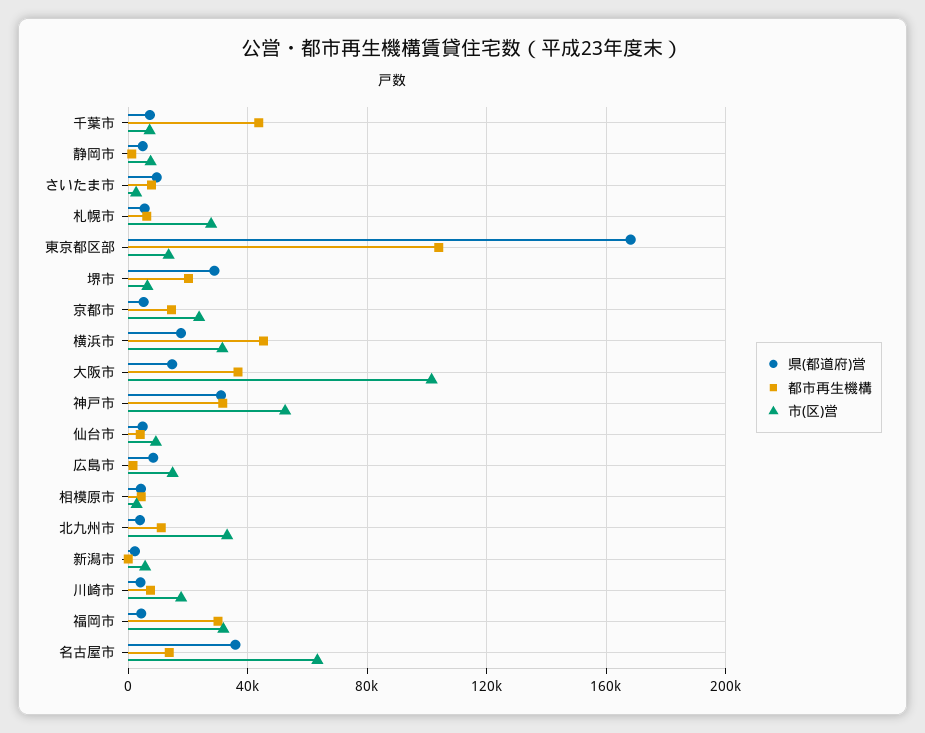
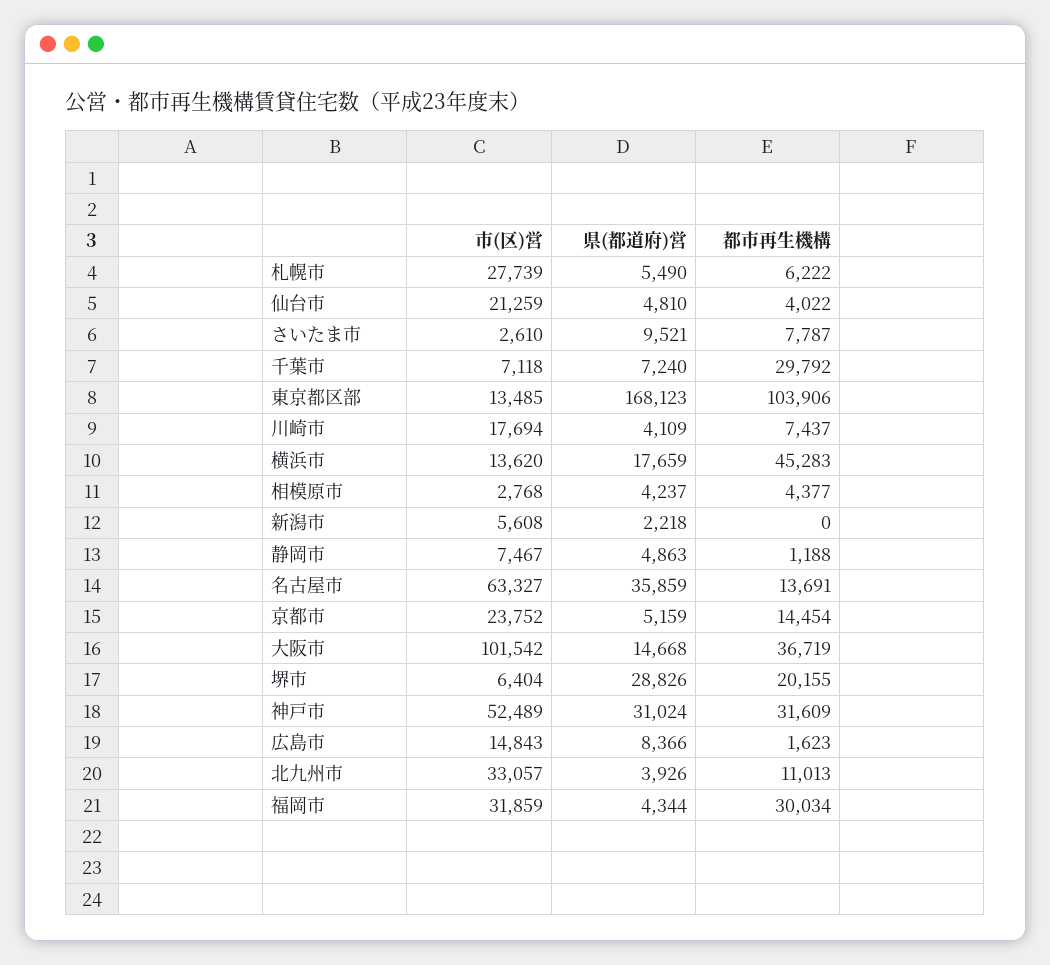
  {
    "県(都道府)営": {
      "千葉市": 7240,
      "静岡市": 4863,
      "さいたま市": 9521,
      "札幌市": 5490,
      "東京都区部": 168123,
      "堺市": 28826,
      "京都市": 5159,
      "横浜市": 17659,
      "大阪市": 14668,
      "神戸市": 31024,
      "仙台市": 4810,
      "広島市": 8366,
      "相模原市": 4237,
      "北九州市": 3926,
      "新潟市": 2218,
      "川崎市": 4109,
      "福岡市": 4344,
      "名古屋市": 35859
    },
    "都市再生機構": {
-     "千葉市": 45000,
+     "千葉市": 29792,
      "静岡市": 1188,
      "さいたま市": 7787,
      "札幌市": 6222,
      "東京都区部": 103906,
      "堺市": 20155,
      "京都市": 14454,
      "横浜市": 45283,
      "大阪市": 36719,
      "神戸市": 31609,
      "仙台市": 4022,
      "広島市": 1623,
      "相模原市": 4377,
      "北九州市": 11013,
      "新潟市": 0,
      "川崎市": 7437,
      "福岡市": 30034,
      "名古屋市": 13691
    },
    "市(区)営": {
      "千葉市": 7118,
      "静岡市": 7467,
      "さいたま市": 2610,
      "札幌市": 27739,
      "東京都区部": 13485,
      "堺市": 6404,
      "京都市": 23752,
-     "横浜市": 30000,
+     "横浜市": 13620,
      "大阪市": 101542,
      "神戸市": 52489,
-     "仙台市": 10000,
+     "仙台市": 21259,
      "広島市": 14843,
      "相模原市": 2768,
      "北九州市": 33057,
      "新潟市": 5608,
      "川崎市": 17694,
      "福岡市": 31859,
      "名古屋市": 63327
    }
  }

